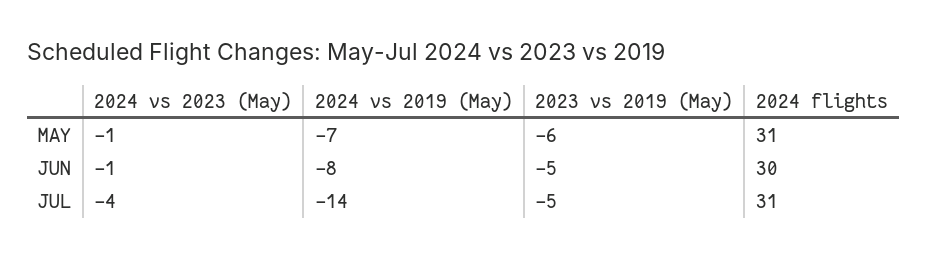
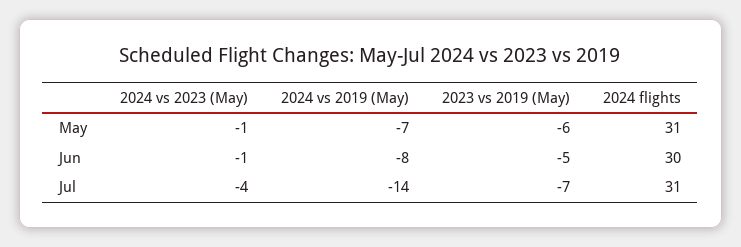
  {
    "2024 vs 2023 (May)": {
      "MAY": -1,
      "JUN": -1,
      "JUL": -4
    },
    "2024 vs 2019 (May)": {
      "MAY": -7,
      "JUN": -8,
      "JUL": -14
    },
    "2023 vs 2019 (May)": {
      "MAY": -6,
      "JUN": -5,
-     "JUL": -5
+     "JUL": -7
    },
    "2024 flights": {
      "MAY": 31,
      "JUN": 30,
      "JUL": 31
    }
  }

